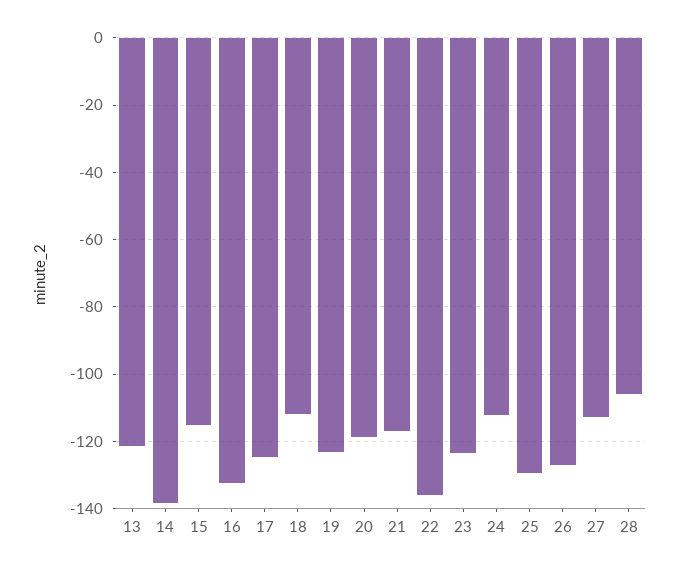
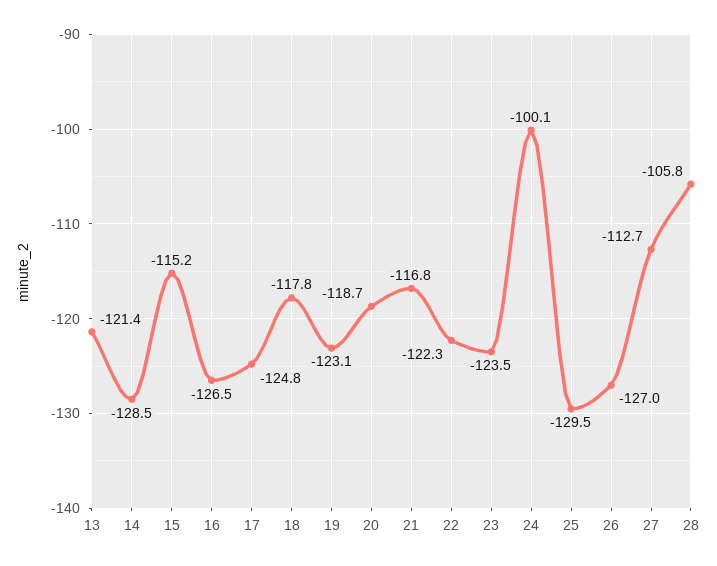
  {
    "13": -121.4,
-   "14": -138,
+   "14": -128.5,
    "15": -115.2,
-   "16": -132,
+   "16": -126.5,
    "17": -124.8,
-   "18": -112,
+   "18": -117.8,
    "19": -123.1,
    "20": -118.7,
    "21": -116.8,
-   "22": -136,
+   "22": -122.3,
    "23": -123.5,
-   "24": -112,
+   "24": -100.1,
    "25": -129.5,
    "26": -127,
    "27": -112.7,
    "28": -105.8
  }

